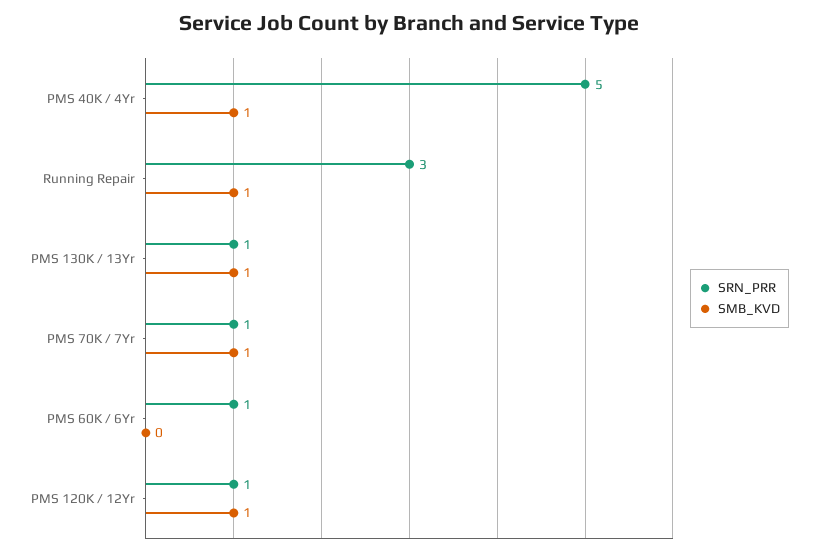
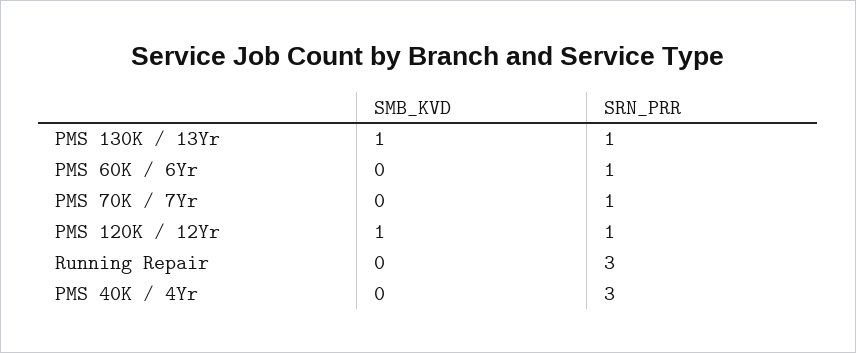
  {
    "SRN_PRR": {
-     "PMS 40K / 4Yr": 5,
+     "PMS 40K / 4Yr": 3,
      "Running Repair": 3,
      "PMS 130K / 13Yr": 1,
      "PMS 70K / 7Yr": 1,
      "PMS 60K / 6Yr": 1,
      "PMS 120K / 12Yr": 1
    },
    "SMB_KVD": {
-     "PMS 40K / 4Yr": 1,
+     "PMS 40K / 4Yr": 0,
-     "Running Repair": 1,
+     "Running Repair": 0,
      "PMS 130K / 13Yr": 1,
-     "PMS 70K / 7Yr": 1,
+     "PMS 70K / 7Yr": 0,
      "PMS 60K / 6Yr": 0,
      "PMS 120K / 12Yr": 1
    }
  }

